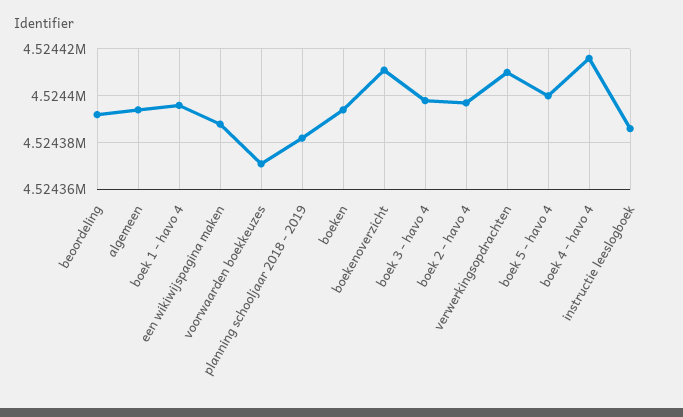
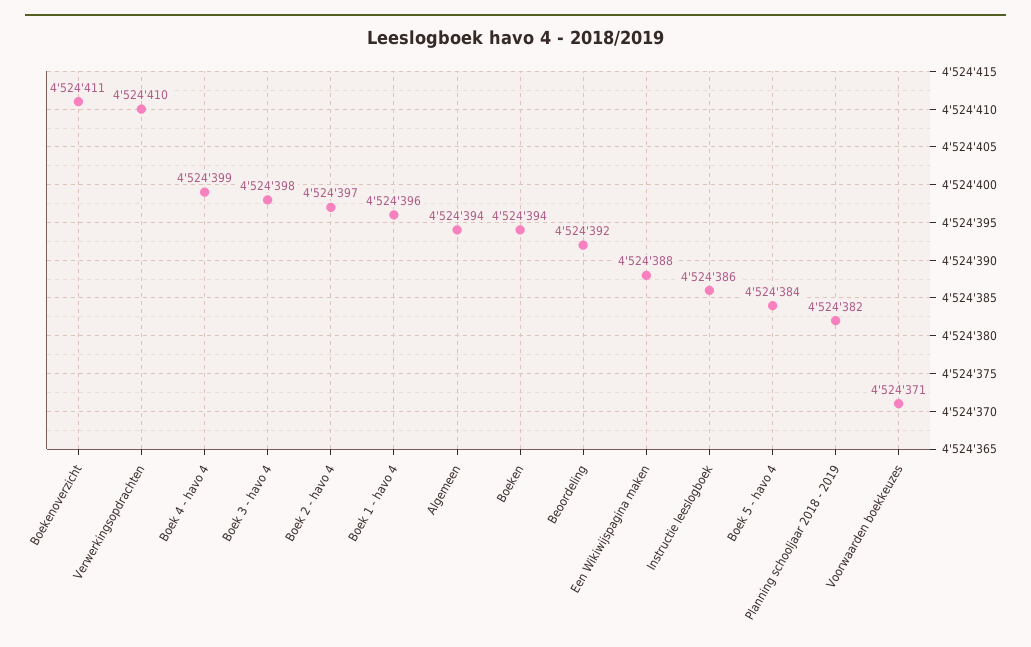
  {
    "beoordeling": 4524392,
    "algemeen": 4524394,
    "boek 1 - havo 4": 4524396,
    "een wikiwijspagina maken": 4524388,
    "voorwaarden boekkeuzes": 4524371,
    "planning schooljaar 2018 - 2019": 4524382,
    "boeken": 4524394,
    "boekenoverzicht": 4524411,
    "boek 3 - havo 4": 4524398,
    "boek 2 - havo 4": 4524397,
    "verwerkingsopdrachten": 4524410,
-   "boek 5 - havo 4": 4524400,
+   "boek 5 - havo 4": 4524384,
-   "boek 4 - havo 4": 4524415,
+   "boek 4 - havo 4": 4524399,
    "instructie leeslogboek": 4524386
  }

